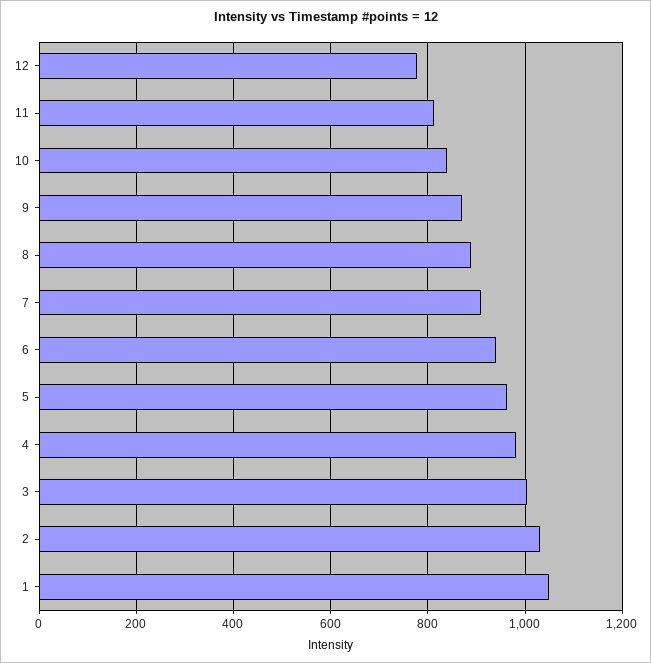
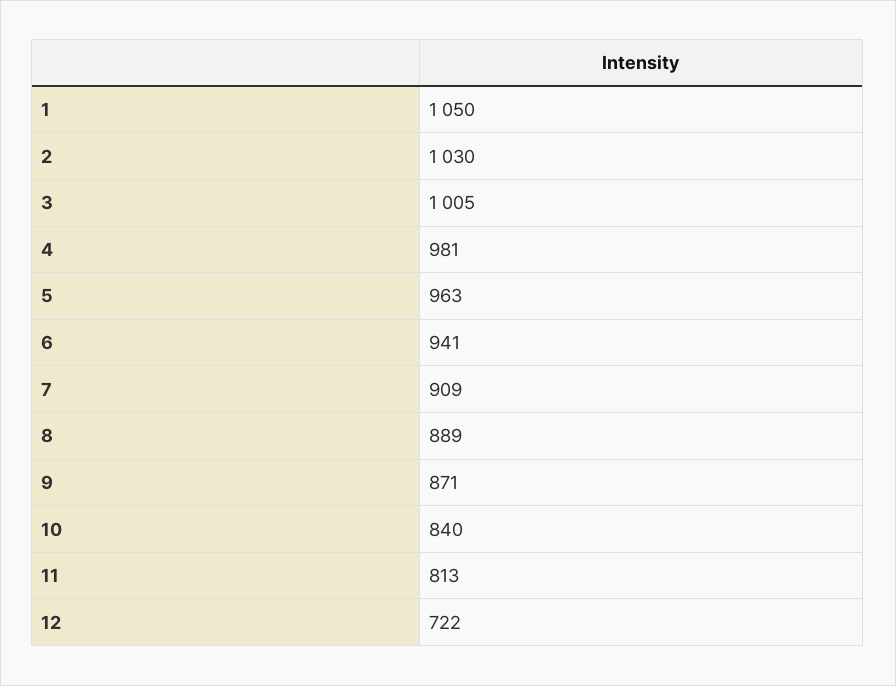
  {
-   "12": 780,
+   "12": 722,
    "11": 813,
    "10": 840,
    "9": 871,
    "8": 889,
    "7": 909,
    "6": 941,
    "5": 963,
    "4": 981,
    "3": 1005,
    "2": 1030,
    "1": 1050
  }

